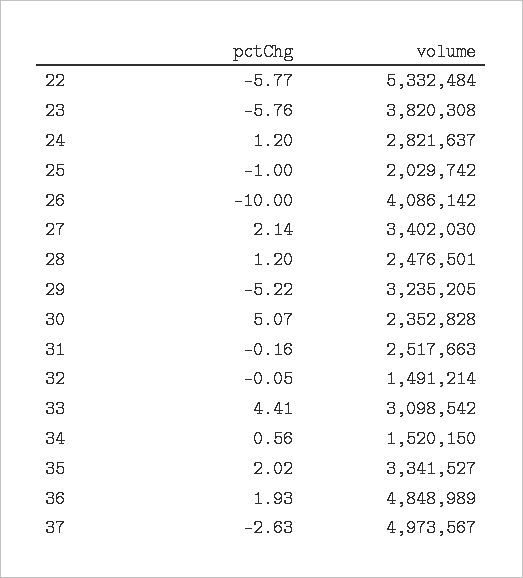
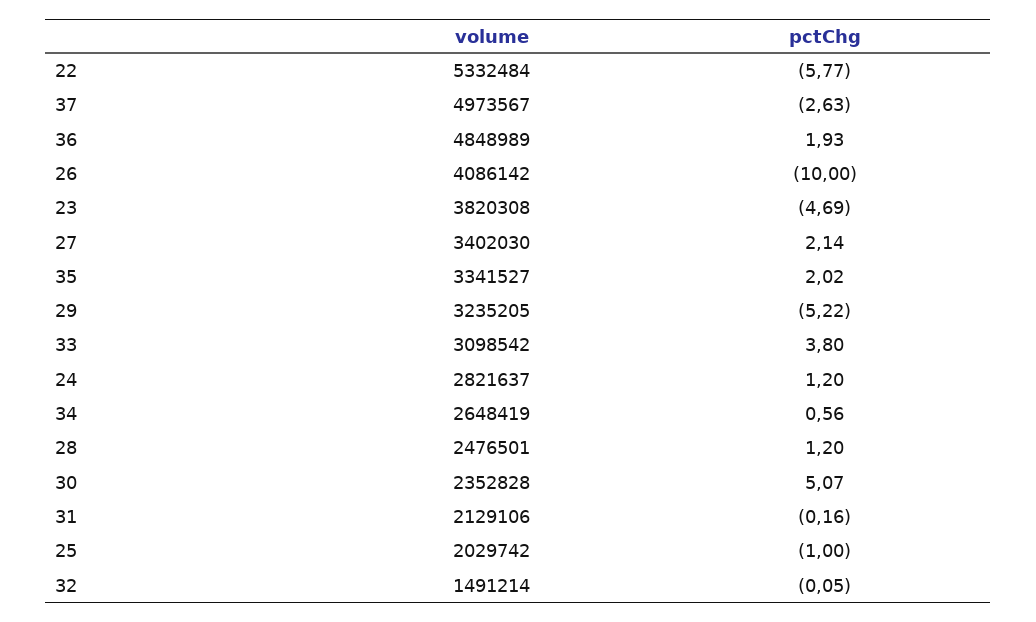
  {
    "pctChg": {
      "22": -5.77,
-     "23": -5.76,
+     "23": -4.69,
      "24": 1.2,
      "25": -1,
      "26": -10,
      "27": 2.14,
      "28": 1.2,
      "29": -5.22,
      "30": 5.07,
      "31": -0.16,
      "32": -0.05,
-     "33": 4.41,
+     "33": 3.8,
      "34": 0.56,
      "35": 2.02,
      "36": 1.93,
      "37": -2.63
    },
    "volume": {
      "22": 5332484,
      "23": 3820308,
      "24": 2821637,
      "25": 2029742,
      "26": 4086142,
      "27": 3402030,
      "28": 2476501,
      "29": 3235205,
      "30": 2352828,
-     "31": 2517663,
+     "31": 2129106,
      "32": 1491214,
      "33": 3098542,
-     "34": 1520150,
+     "34": 2648419,
      "35": 3341527,
      "36": 4848989,
      "37": 4973567
    }
  }

